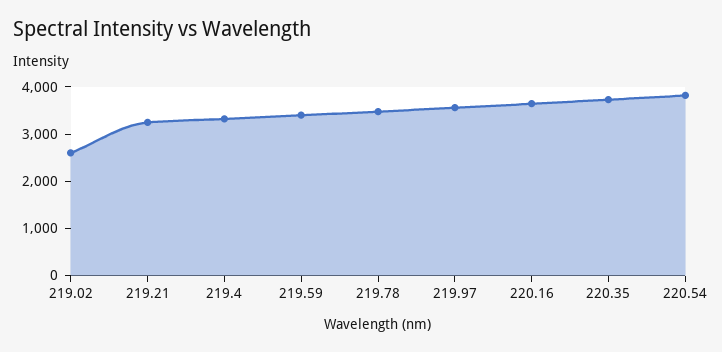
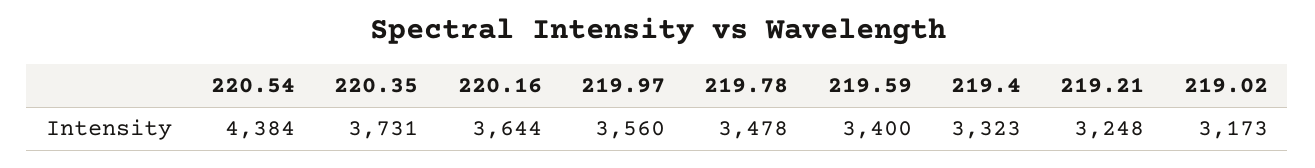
  {
-   "219.02": 2600,
+   "219.02": 3173,
    "219.21": 3248,
    "219.4": 3323,
    "219.59": 3400,
    "219.78": 3478,
    "219.97": 3560,
    "220.16": 3644,
    "220.35": 3731,
-   "220.54": 3800
+   "220.54": 4384
  }

